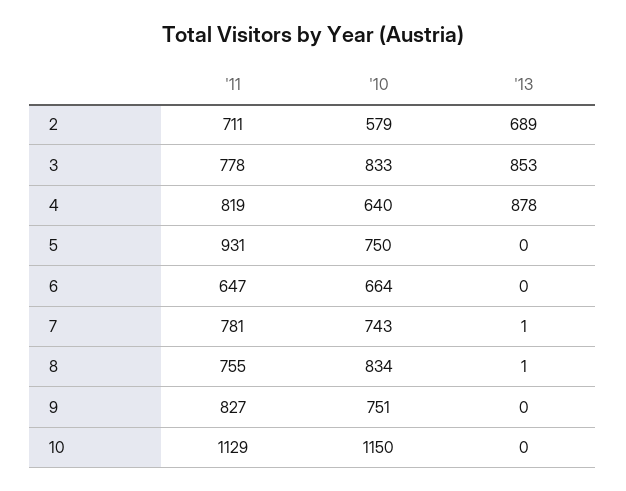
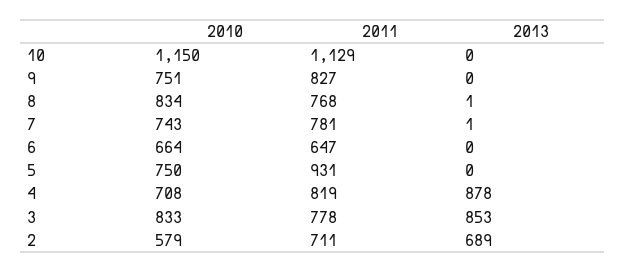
  {
    "'11": {
      "2": 711,
      "3": 778,
      "4": 819,
      "5": 931,
      "6": 647,
      "7": 781,
-     "8": 755,
+     "8": 768,
      "9": 827,
      "10": 1129
    },
    "'10": {
      "2": 579,
      "3": 833,
-     "4": 640,
+     "4": 708,
      "5": 750,
      "6": 664,
      "7": 743,
      "8": 834,
      "9": 751,
      "10": 1150
    },
    "'13": {
      "2": 689,
      "3": 853,
      "4": 878,
      "5": 0,
      "6": 0,
      "7": 1,
      "8": 1,
      "9": 0,
      "10": 0
    }
  }

